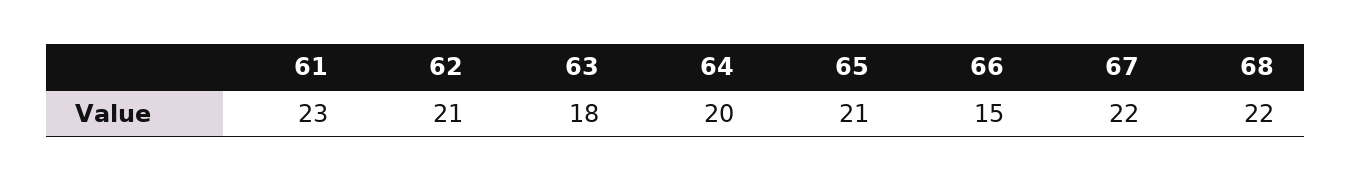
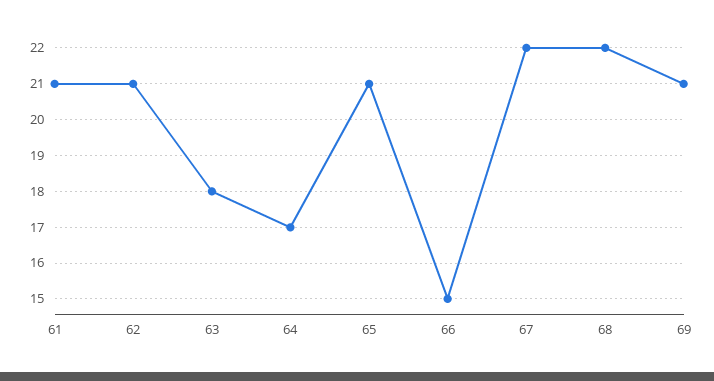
  {
-   "61": 23,
+   "61": 21,
    "62": 21,
    "63": 18,
-   "64": 20,
+   "64": 17,
    "65": 21,
    "66": 15,
    "67": 22,
-   "68": 22
+   "68": 22,
+   "69": 21
  }

